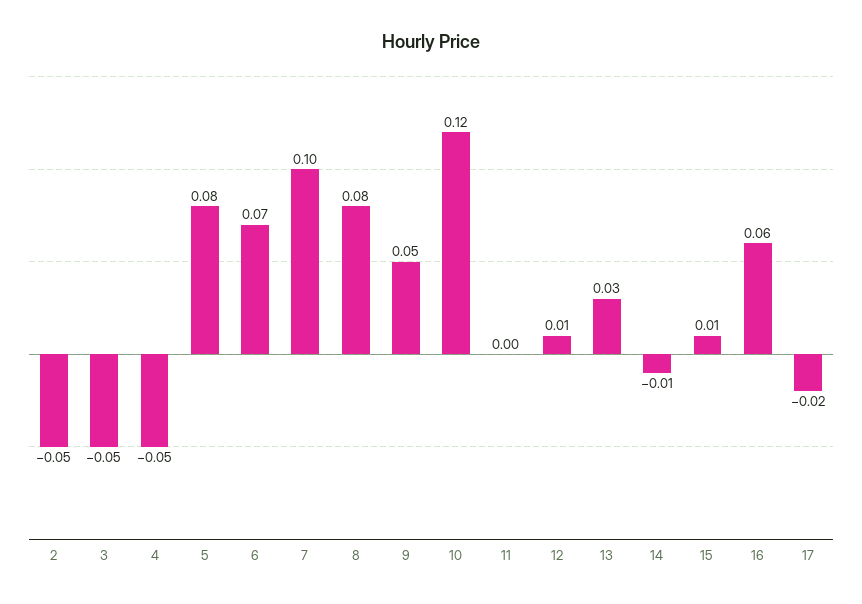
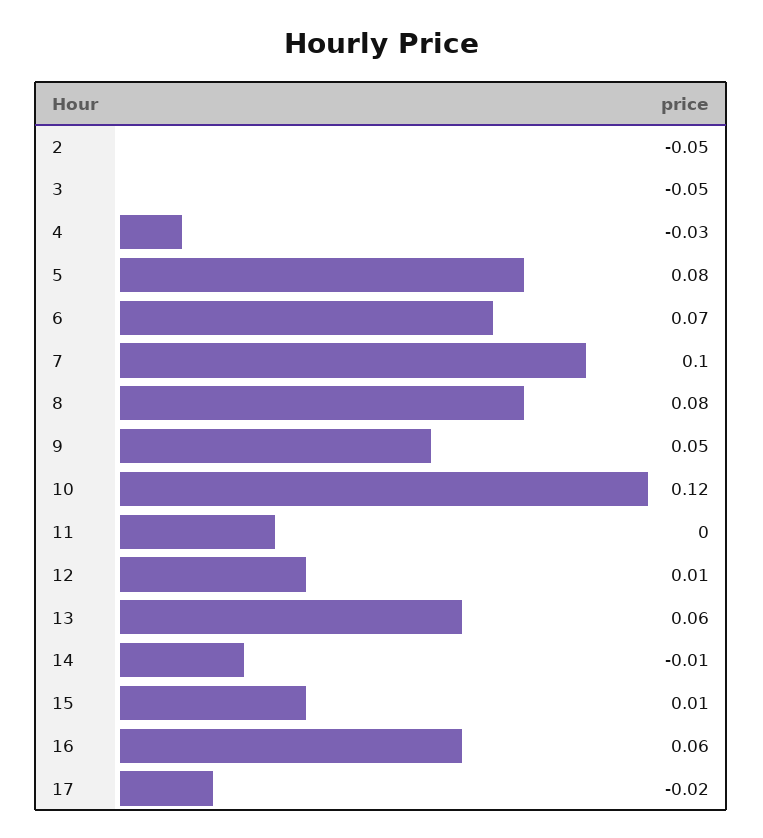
  {
    "2": -0.05,
    "3": -0.05,
-   "4": -0.05,
+   "4": -0.03,
    "5": 0.08,
    "6": 0.07,
    "7": 0.1,
    "8": 0.08,
    "9": 0.05,
    "10": 0.12,
    "11": 0,
    "12": 0.01,
-   "13": 0.03,
+   "13": 0.06,
    "14": -0.01,
    "15": 0.01,
    "16": 0.06,
    "17": -0.02
  }

